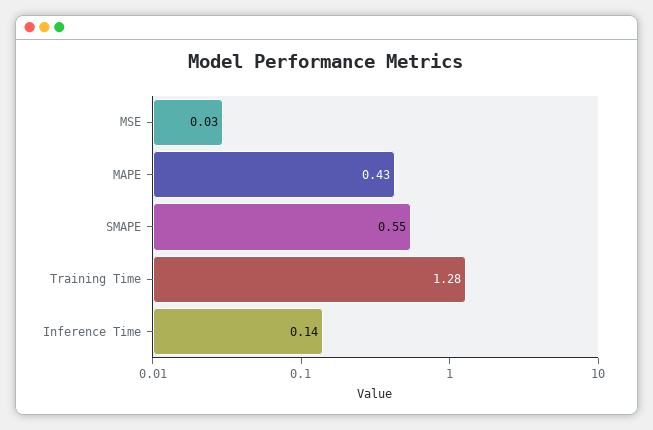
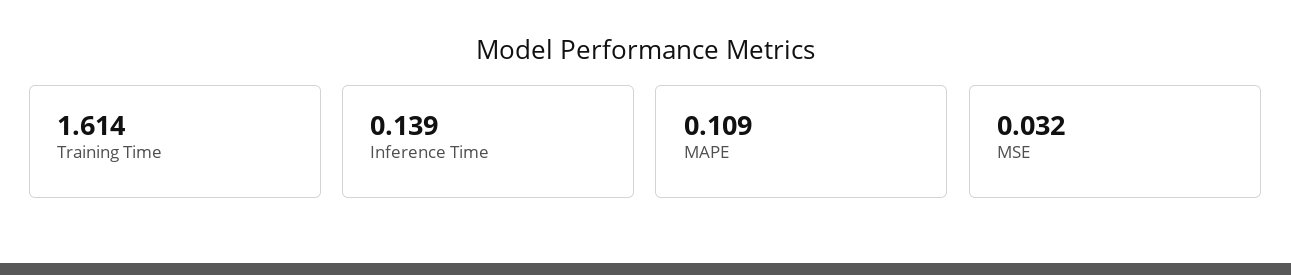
  {
    "MSE": 0.032,
-   "MAPE": 0.43,
+   "MAPE": 0.109,
-   "SMAPE": 0.55,
-   "Training Time": 1.28,
+   "Training Time": 1.614,
    "Inference Time": 0.139
  }

